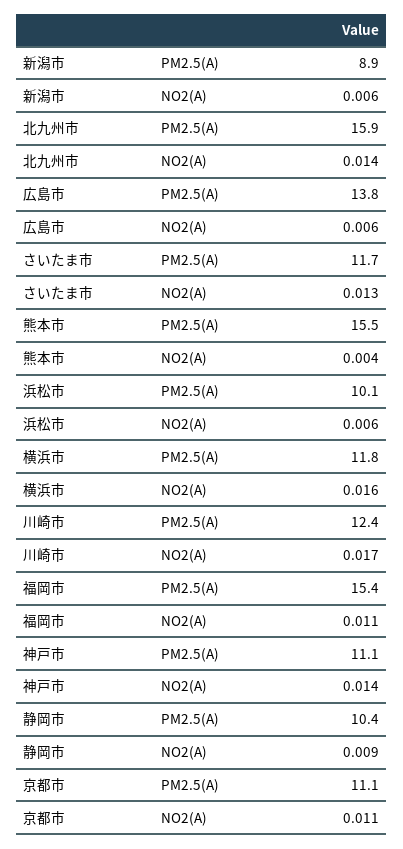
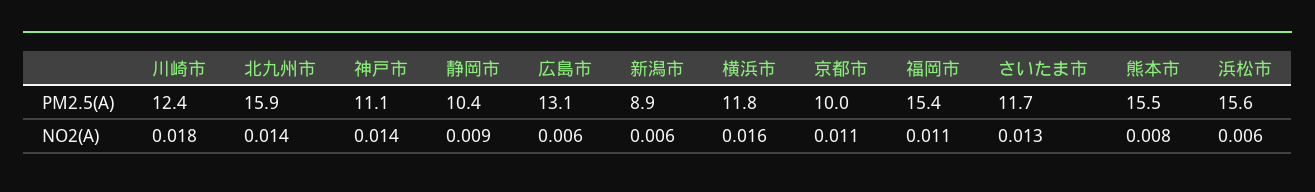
  {
    "新潟市": {
      "PM2.5(A)": 8.9,
      "NO2(A)": 0.006
    },
    "北九州市": {
      "PM2.5(A)": 15.9,
      "NO2(A)": 0.014
    },
    "広島市": {
-     "PM2.5(A)": 13.8,
+     "PM2.5(A)": 13.1,
      "NO2(A)": 0.006
    },
    "さいたま市": {
      "PM2.5(A)": 11.7,
      "NO2(A)": 0.013
    },
    "熊本市": {
      "PM2.5(A)": 15.5,
-     "NO2(A)": 0.004
+     "NO2(A)": 0.008
    },
    "浜松市": {
-     "PM2.5(A)": 10.1,
+     "PM2.5(A)": 15.6,
      "NO2(A)": 0.006
    },
    "横浜市": {
      "PM2.5(A)": 11.8,
      "NO2(A)": 0.016
    },
    "川崎市": {
      "PM2.5(A)": 12.4,
-     "NO2(A)": 0.017
+     "NO2(A)": 0.018
    },
    "福岡市": {
      "PM2.5(A)": 15.4,
      "NO2(A)": 0.011
    },
    "神戸市": {
      "PM2.5(A)": 11.1,
      "NO2(A)": 0.014
    },
    "静岡市": {
      "PM2.5(A)": 10.4,
      "NO2(A)": 0.009
    },
    "京都市": {
-     "PM2.5(A)": 11.1,
+     "PM2.5(A)": 10,
      "NO2(A)": 0.011
    }
  }

